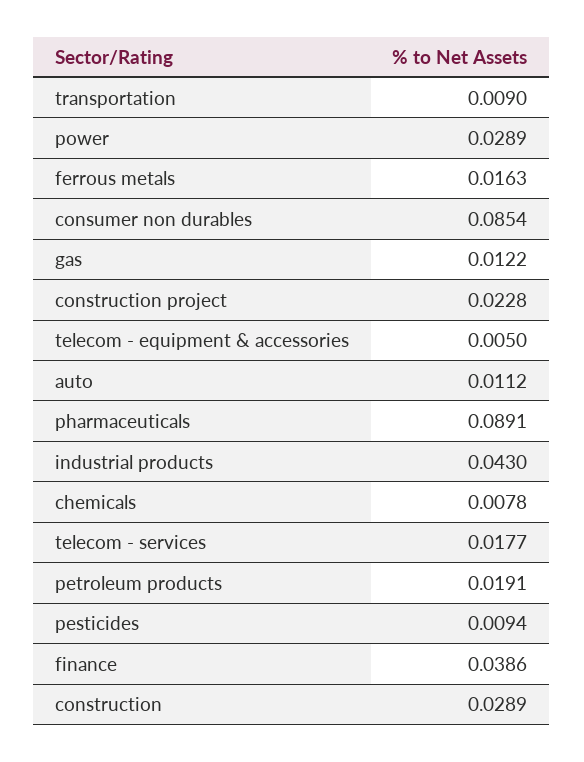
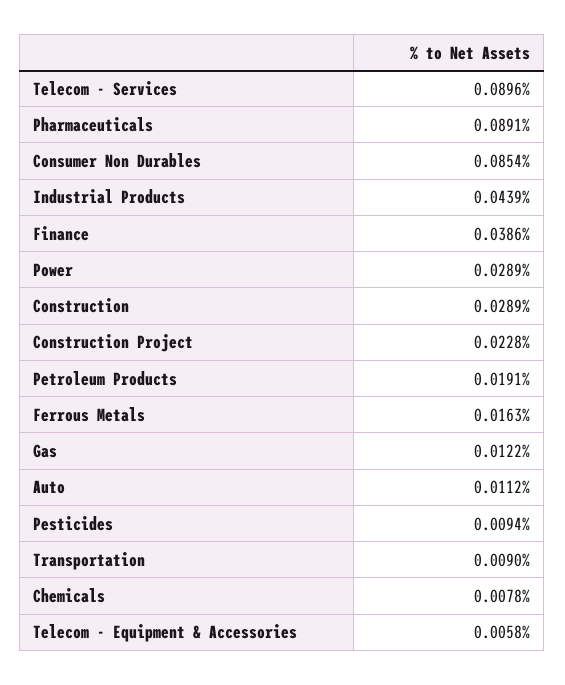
  {
    "transportation": 0.009,
    "power": 0.0289,
    "ferrous metals": 0.0163,
    "consumer non durables": 0.0854,
    "gas": 0.0122,
    "construction project": 0.0228,
-   "telecom - equipment & accessories": 0.005,
+   "telecom - equipment & accessories": 0.0058,
    "auto": 0.0112,
    "pharmaceuticals": 0.0891,
-   "industrial products": 0.043,
+   "industrial products": 0.0439,
    "chemicals": 0.0078,
-   "telecom - services": 0.0177,
+   "telecom - services": 0.0896,
    "petroleum products": 0.0191,
    "pesticides": 0.0094,
    "finance": 0.0386,
    "construction": 0.0289
  }

